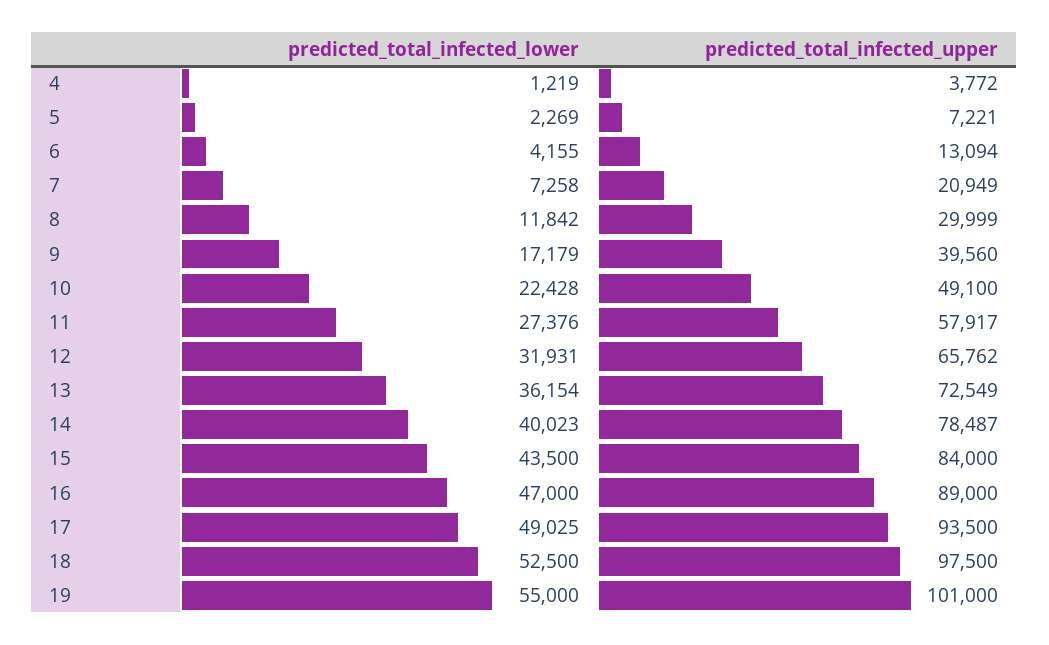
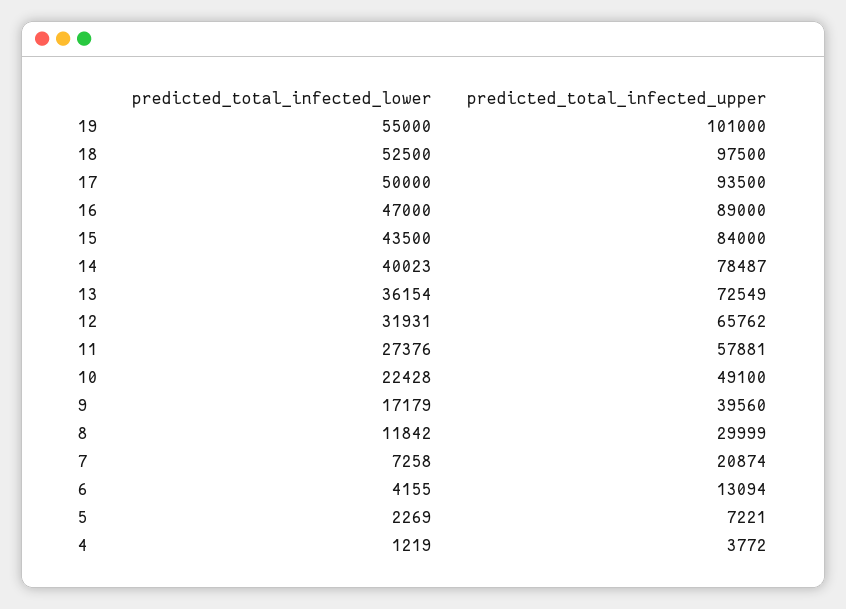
  {
    "predicted_total_infected_lower": {
      "4": 1219,
      "5": 2269,
      "6": 4155,
      "7": 7258,
      "8": 11842,
      "9": 17179,
      "10": 22428,
      "11": 27376,
      "12": 31931,
      "13": 36154,
      "14": 40023,
      "15": 43500,
      "16": 47000,
-     "17": 49025,
+     "17": 50000,
      "18": 52500,
      "19": 55000
    },
    "predicted_total_infected_upper": {
      "4": 3772,
      "5": 7221,
      "6": 13094,
-     "7": 20949,
+     "7": 20874,
      "8": 29999,
      "9": 39560,
      "10": 49100,
-     "11": 57917,
+     "11": 57881,
      "12": 65762,
      "13": 72549,
      "14": 78487,
      "15": 84000,
      "16": 89000,
      "17": 93500,
      "18": 97500,
      "19": 101000
    }
  }

